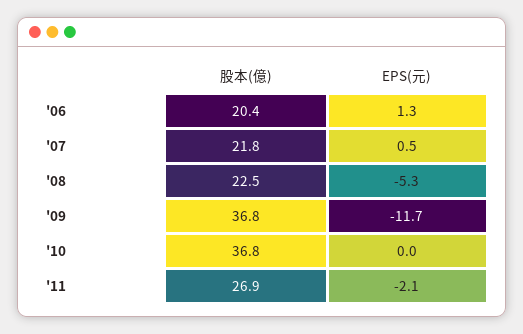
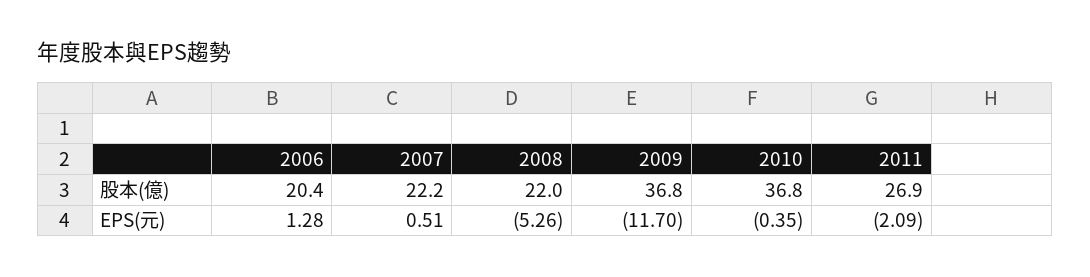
  {
    "股本(億)": {
      "'06": 20.4,
-     "'07": 21.8,
+     "'07": 22.2,
-     "'08": 22.5,
+     "'08": 22,
      "'09": 36.8,
      "'10": 36.8,
      "'11": 26.9
    },
    "EPS(元)": {
      "'06": 1.28,
      "'07": 0.51,
      "'08": -5.26,
      "'09": -11.7,
-     "'10": 0,
+     "'10": -0.35,
      "'11": -2.09
    }
  }

